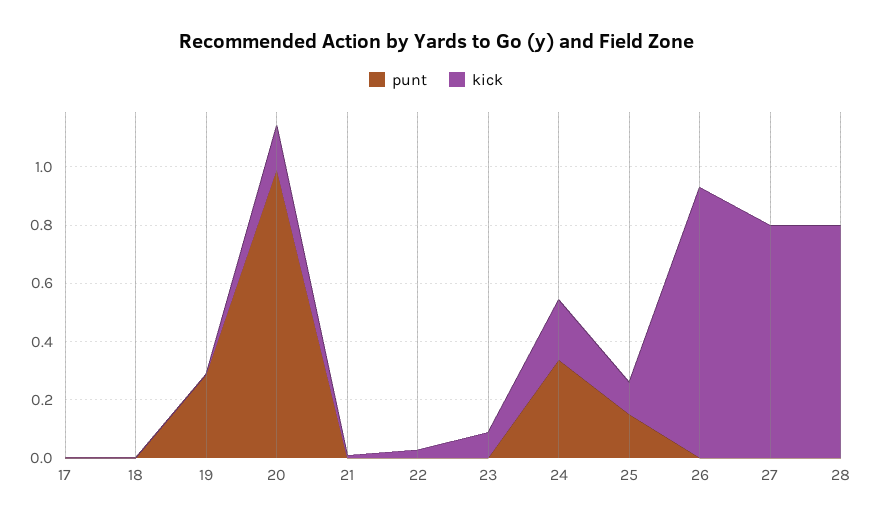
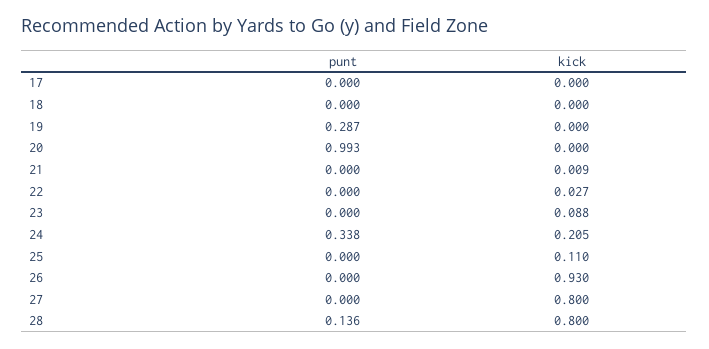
  {
    "punt": {
      "17": 0,
      "18": 0,
      "19": 0.287,
      "20": 0.993,
      "21": 0,
      "22": 0,
      "23": 0,
      "24": 0.338,
-     "25": 0.15,
+     "25": 0,
      "26": 0,
      "27": 0,
-     "28": 0
+     "28": 0.136
    },
    "kick": {
      "17": 0,
      "18": 0,
      "19": 0,
-     "20": 0.15,
+     "20": 0,
      "21": 0.009,
      "22": 0.027,
      "23": 0.088,
      "24": 0.205,
      "25": 0.11,
      "26": 0.93,
      "27": 0.8,
      "28": 0.8
    }
  }

